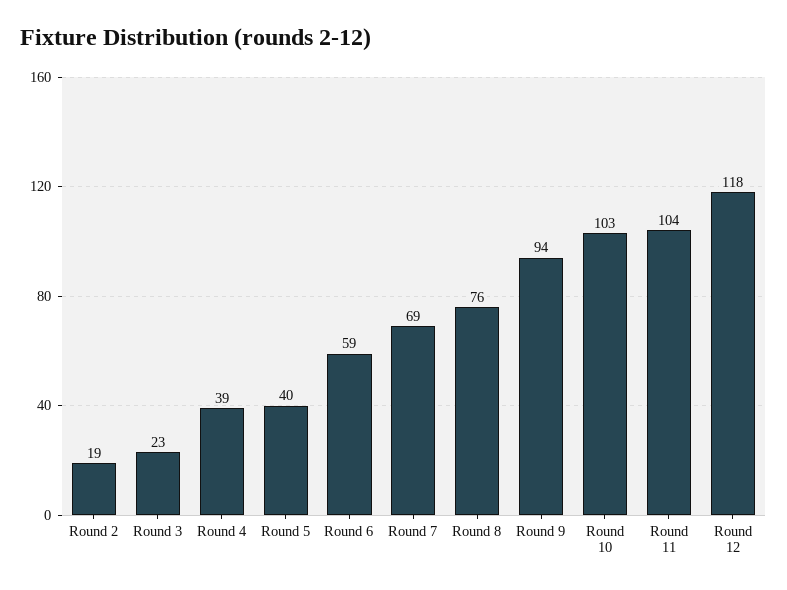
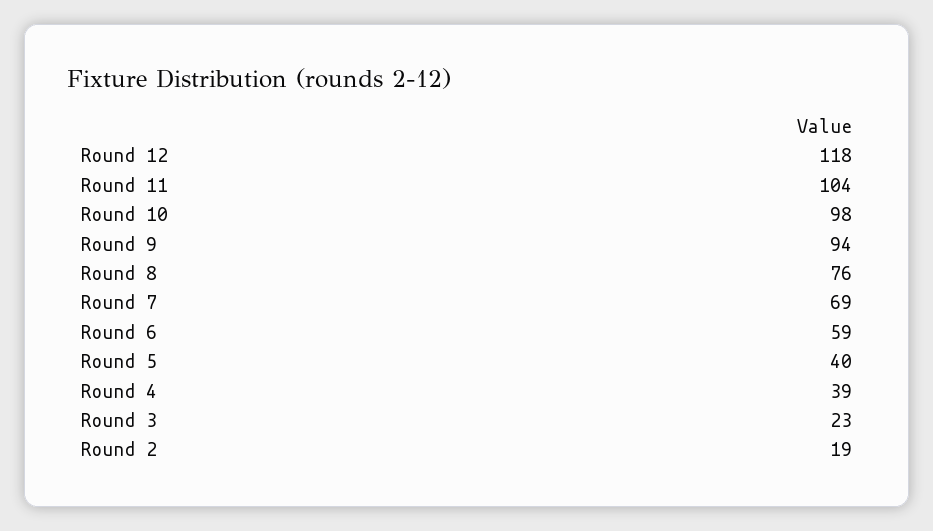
  {
    "Round 2": 19,
    "Round 3": 23,
    "Round 4": 39,
    "Round 5": 40,
    "Round 6": 59,
    "Round 7": 69,
    "Round 8": 76,
    "Round 9": 94,
-   "Round 10": 103,
+   "Round 10": 98,
    "Round 11": 104,
    "Round 12": 118
  }

